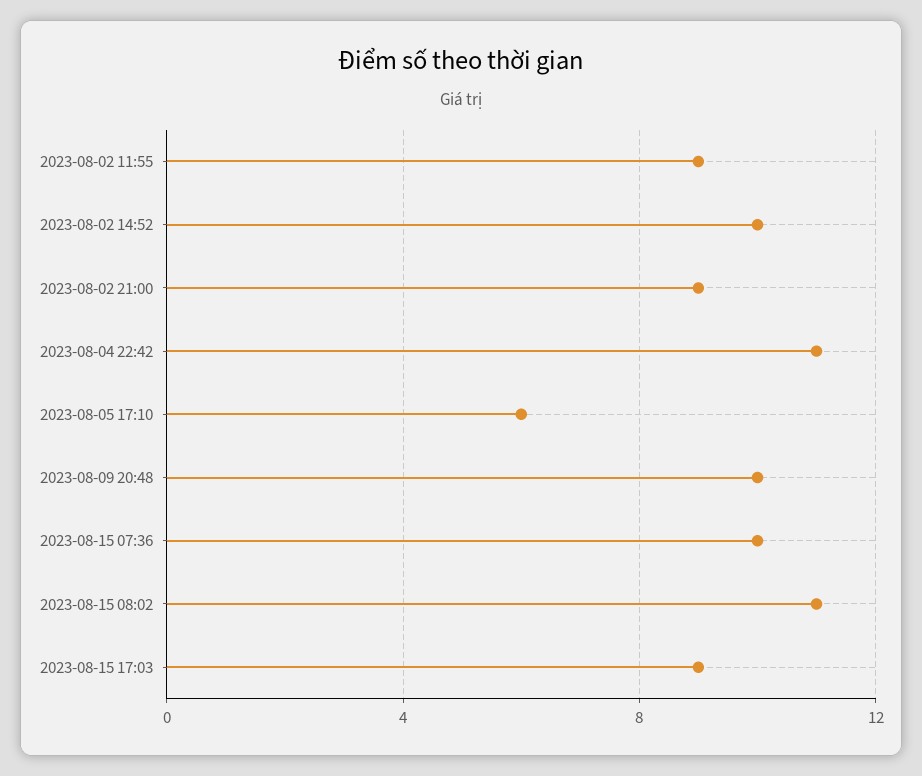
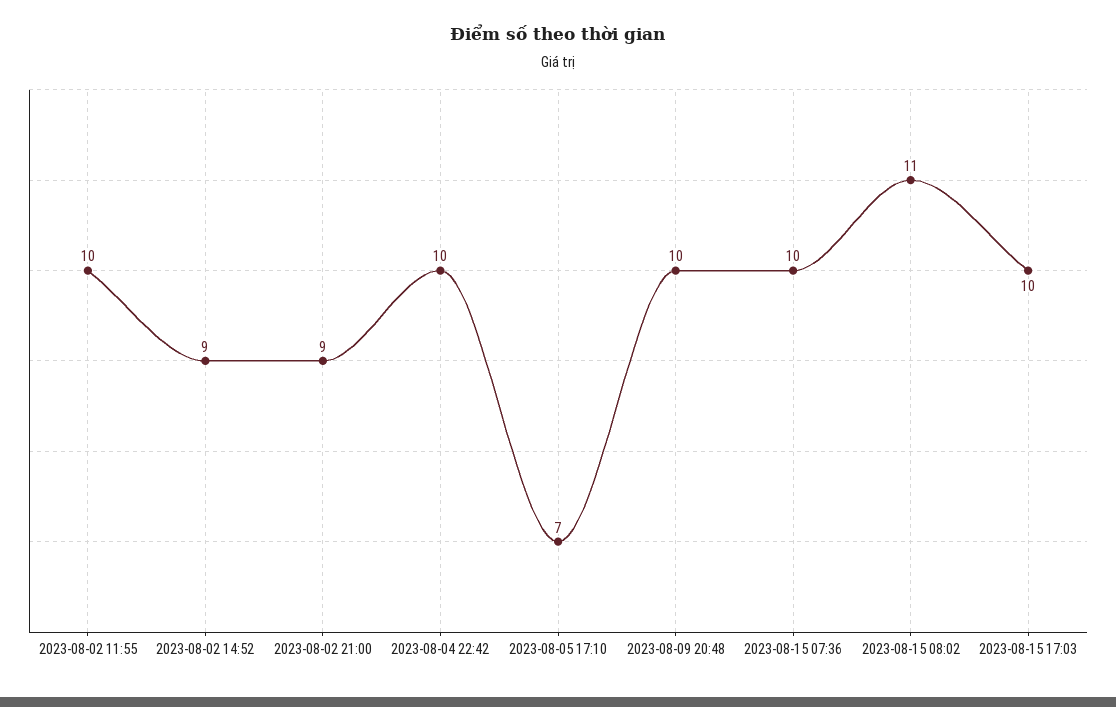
  {
-   "2023-08-02 11:55": 9,
+   "2023-08-02 11:55": 10,
-   "2023-08-02 14:52": 10,
+   "2023-08-02 14:52": 9,
    "2023-08-02 21:00": 9,
-   "2023-08-04 22:42": 11,
+   "2023-08-04 22:42": 10,
-   "2023-08-05 17:10": 6,
+   "2023-08-05 17:10": 7,
    "2023-08-09 20:48": 10,
    "2023-08-15 07:36": 10,
    "2023-08-15 08:02": 11,
-   "2023-08-15 17:03": 9
+   "2023-08-15 17:03": 10
  }

